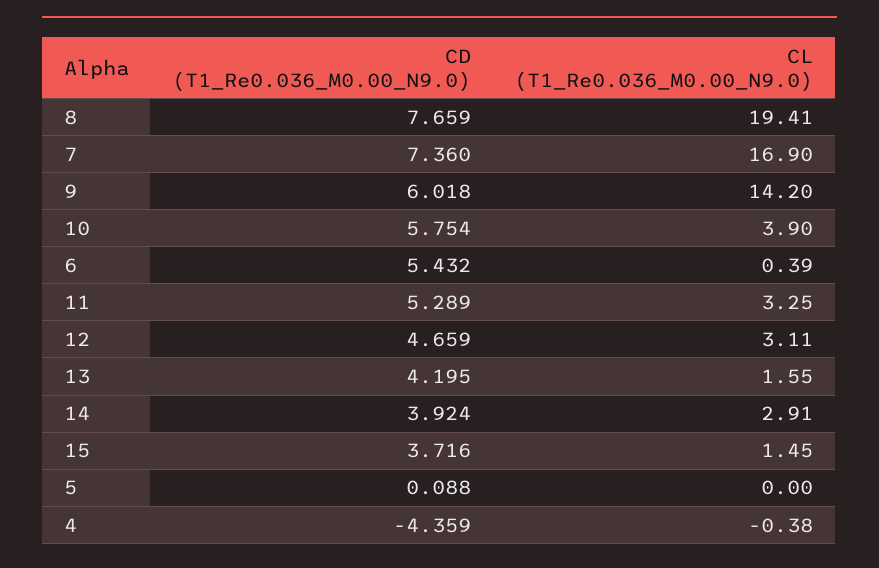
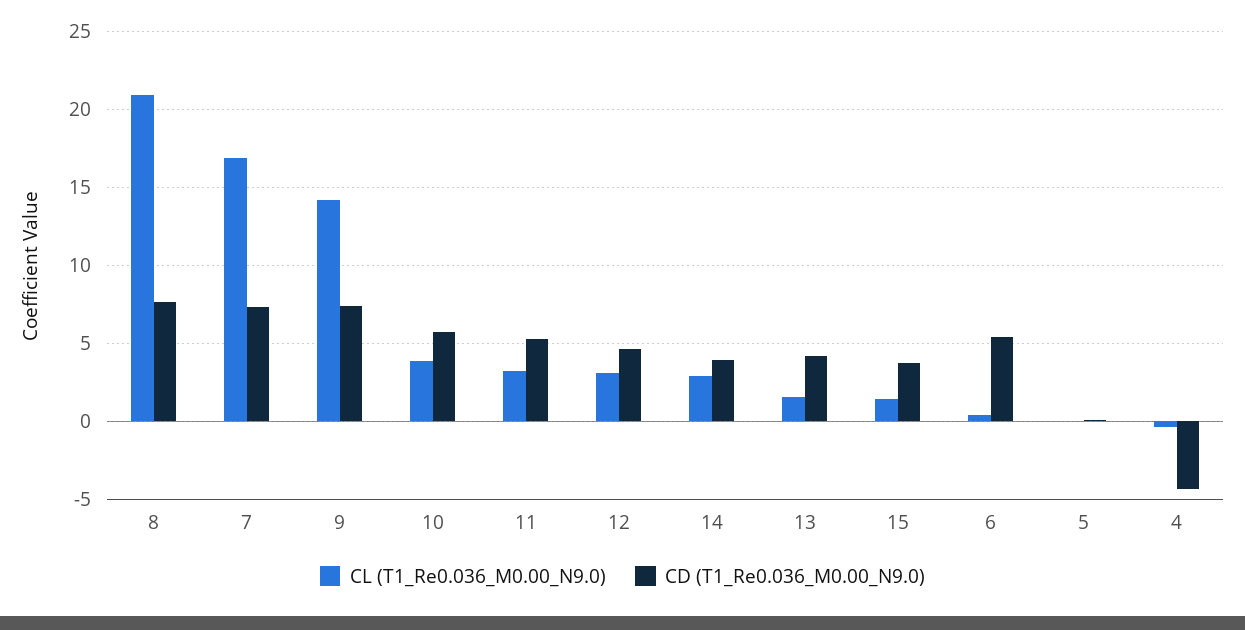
  {
    "CD (T1_Re0.036_M0.00_N9.0)": {
      "8": 7.659,
      "7": 7.36,
-     "9": 6.018,
+     "9": 7.5,
      "10": 5.754,
      "6": 5.432,
      "11": 5.289,
      "12": 4.659,
      "13": 4.195,
      "14": 3.924,
      "15": 3.716,
      "5": 0.088,
      "4": -4.359
    },
    "CL (T1_Re0.036_M0.00_N9.0)": {
-     "8": 19.41,
+     "8": 21,
      "7": 16.9,
      "9": 14.2,
      "10": 3.9,
      "6": 0.39,
      "11": 3.25,
      "12": 3.11,
      "13": 1.55,
      "14": 2.91,
      "15": 1.45,
      "5": 0,
      "4": -0.38
    }
  }

